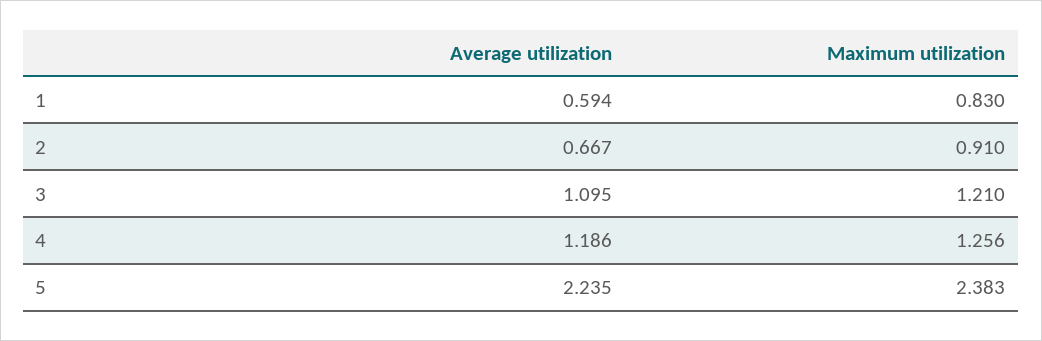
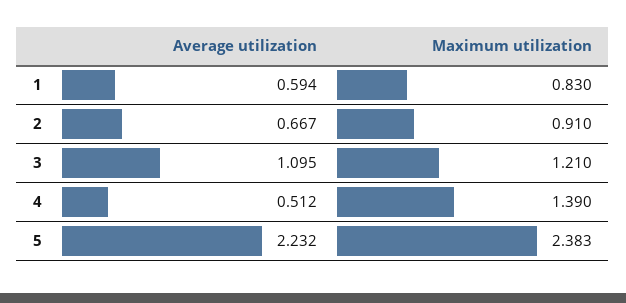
  {
    "Average utilization": {
      "1": 0.594,
      "2": 0.667,
      "3": 1.095,
-     "4": 1.186,
+     "4": 0.512,
-     "5": 2.235
+     "5": 2.232
    },
    "Maximum utilization": {
      "1": 0.83,
      "2": 0.91,
      "3": 1.21,
-     "4": 1.256,
+     "4": 1.39,
      "5": 2.383
    }
  }

